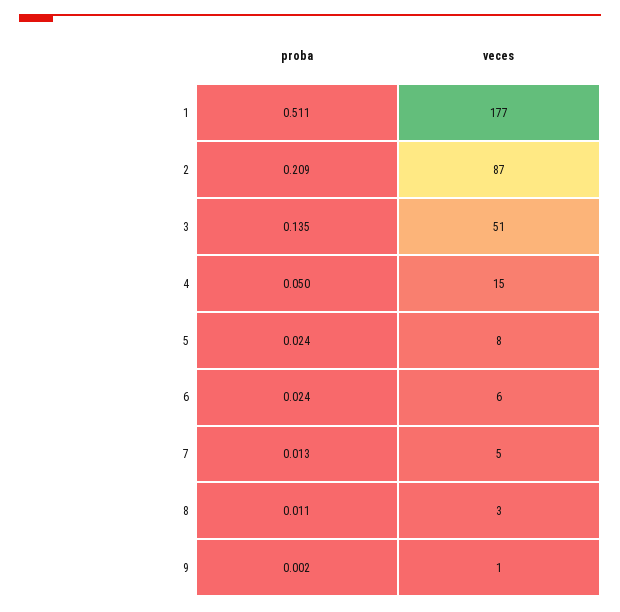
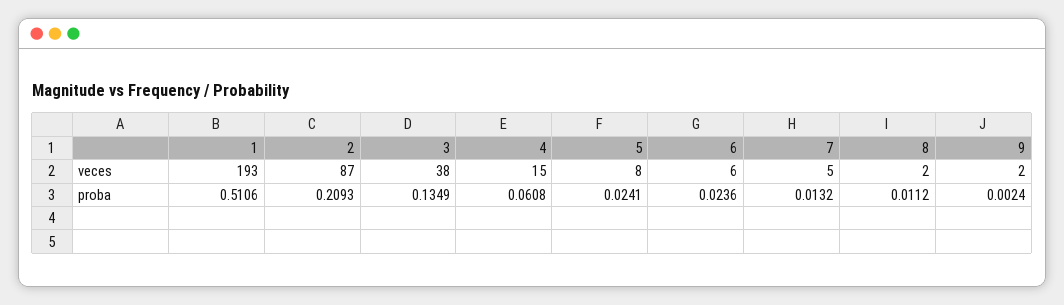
  {
    "proba": {
      "1": 0.5106,
      "2": 0.2093,
      "3": 0.1349,
-     "4": 0.05,
+     "4": 0.0608,
      "5": 0.0241,
      "6": 0.0236,
      "7": 0.0132,
      "8": 0.0112,
      "9": 0.0024
    },
    "veces": {
-     "1": 177,
+     "1": 193,
      "2": 87,
-     "3": 51,
+     "3": 38,
      "4": 15,
      "5": 8,
      "6": 6,
      "7": 5,
-     "8": 3,
+     "8": 2,
-     "9": 1
+     "9": 2
    }
  }

